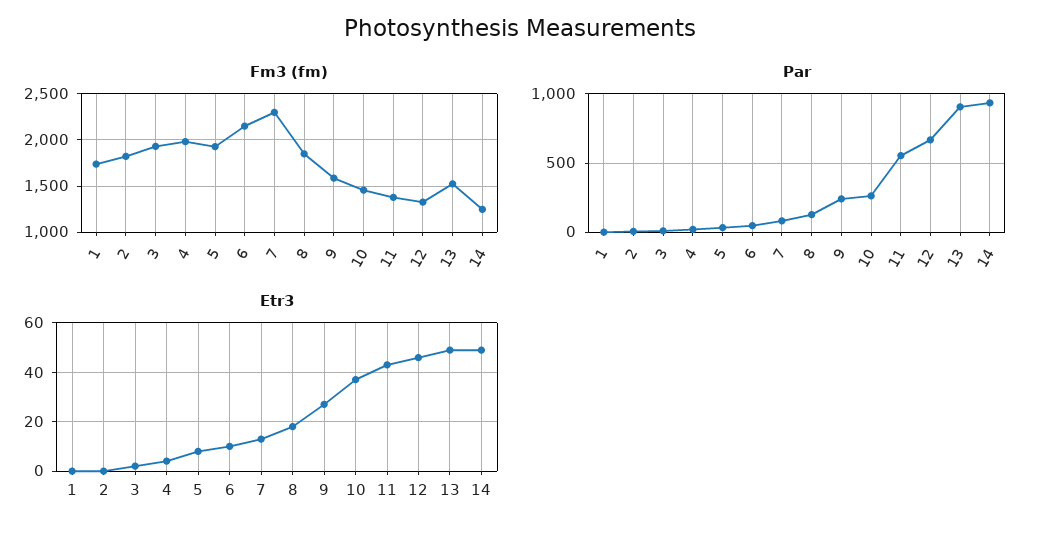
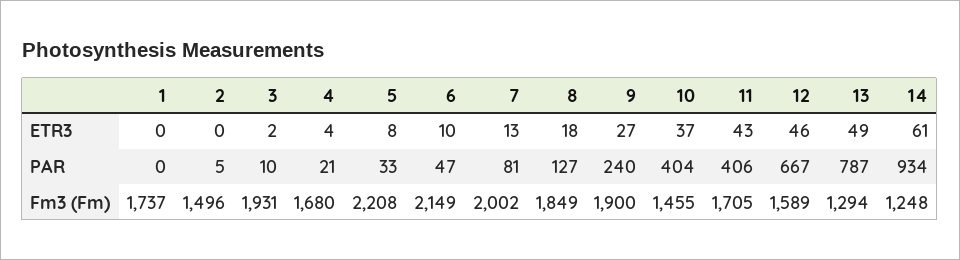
  {
    "Fm3 (fm)": {
      "1": 1737,
-     "2": 1800,
+     "2": 1496,
      "3": 1931,
-     "4": 2000,
+     "4": 1680,
-     "5": 1900,
+     "5": 2208,
      "6": 2149,
-     "7": 2300,
+     "7": 2002,
      "8": 1849,
-     "9": 1600,
+     "9": 1900,
      "10": 1455,
-     "11": 1400,
+     "11": 1705,
-     "12": 1300,
+     "12": 1589,
-     "13": 1500,
+     "13": 1294,
      "14": 1248
    },
    "Par": {
      "1": 0,
      "2": 5,
      "3": 10,
      "4": 21,
      "5": 33,
      "6": 47,
      "7": 81,
      "8": 127,
      "9": 240,
-     "10": 250,
+     "10": 404,
-     "11": 550,
+     "11": 406,
      "12": 667,
-     "13": 900,
+     "13": 787,
      "14": 934
    },
    "Etr3": {
      "1": 0,
      "2": 0,
      "3": 2,
      "4": 4,
      "5": 8,
      "6": 10,
      "7": 13,
      "8": 18,
      "9": 27,
      "10": 37,
      "11": 43,
      "12": 46,
      "13": 49,
-     "14": 50
+     "14": 61
    }
  }

